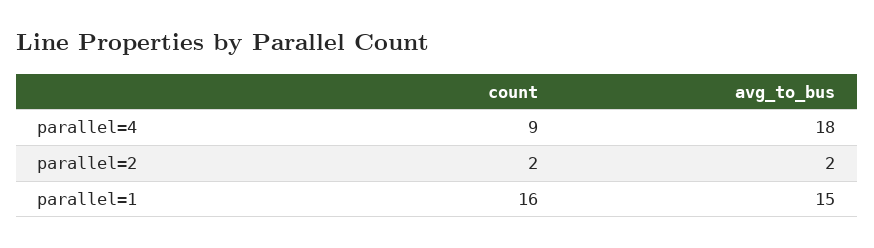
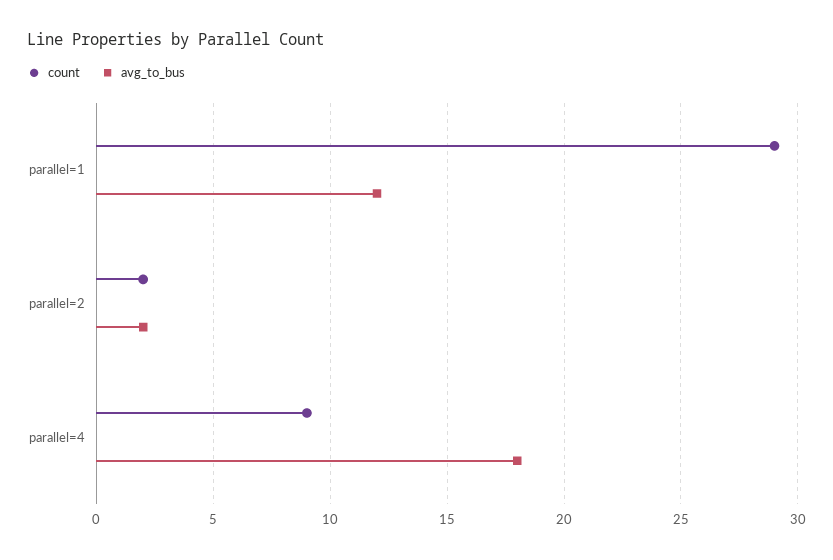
  {
    "count": {
      "parallel=4": 9,
      "parallel=2": 2,
-     "parallel=1": 16
+     "parallel=1": 29
    },
    "avg_to_bus": {
      "parallel=4": 18,
      "parallel=2": 2,
-     "parallel=1": 15
+     "parallel=1": 12
    }
  }

